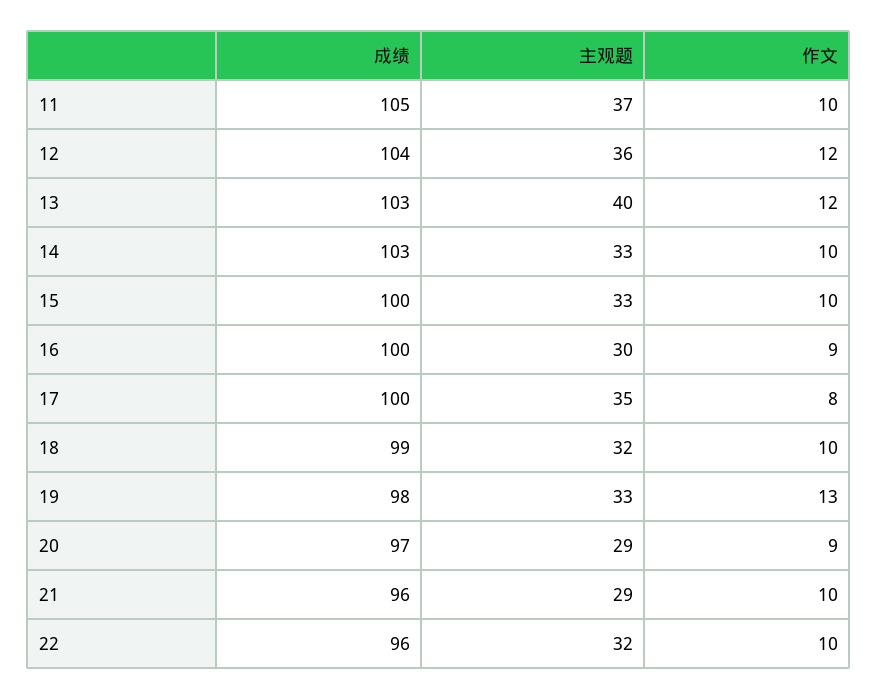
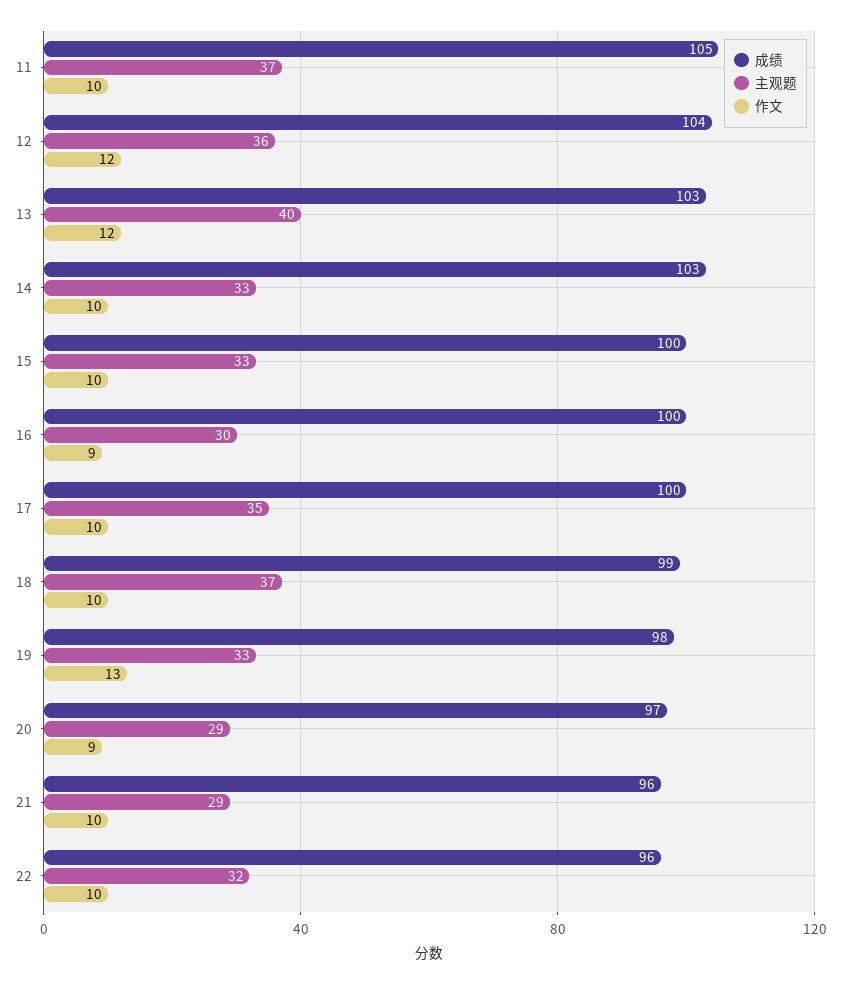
  {
    "成绩": {
      "11": 105,
      "12": 104,
      "13": 103,
      "14": 103,
      "15": 100,
      "16": 100,
      "17": 100,
      "18": 99,
      "19": 98,
      "20": 97,
      "21": 96,
      "22": 96
    },
    "主观题": {
      "11": 37,
      "12": 36,
      "13": 40,
      "14": 33,
      "15": 33,
      "16": 30,
      "17": 35,
-     "18": 32,
+     "18": 37,
      "19": 33,
      "20": 29,
      "21": 29,
      "22": 32
    },
    "作文": {
      "11": 10,
      "12": 12,
      "13": 12,
      "14": 10,
      "15": 10,
      "16": 9,
-     "17": 8,
+     "17": 10,
      "18": 10,
      "19": 13,
      "20": 9,
      "21": 10,
      "22": 10
    }
  }

